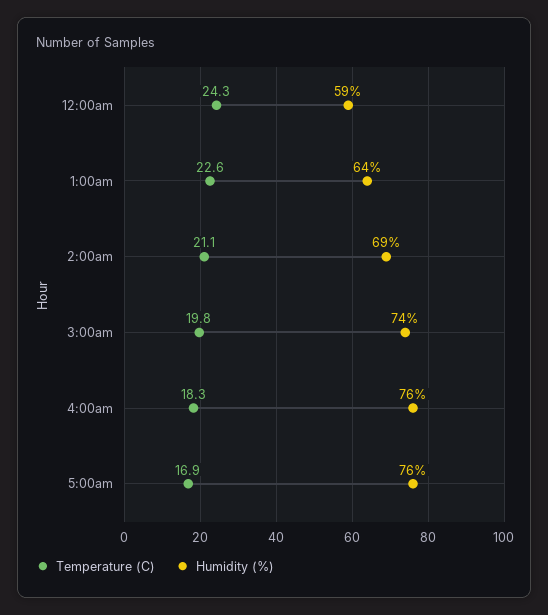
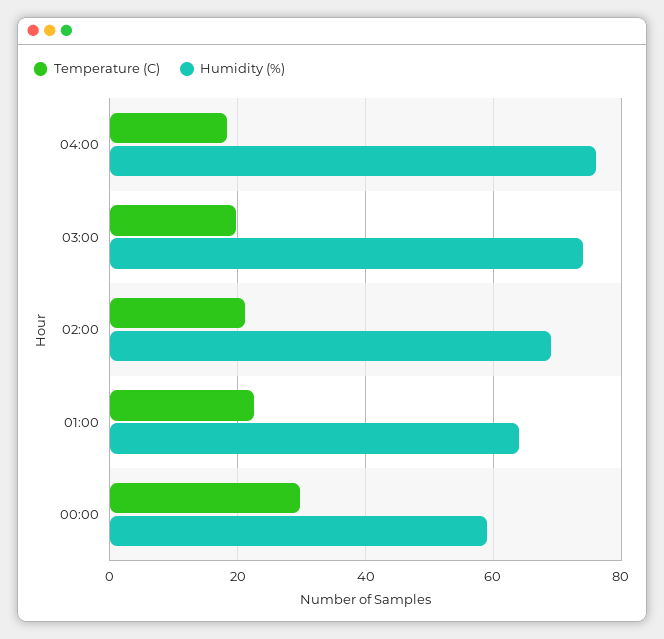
  {
    "Temperature (C)": {
-     "12:00am": 24.3,
+     "12:00am": 30,
      "1:00am": 22.6,
      "2:00am": 21.1,
      "3:00am": 19.8,
-     "4:00am": 18.3,
+     "4:00am": 18.3
-     "5:00am": 16.9
    },
    "Humidity (%)": {
      "12:00am": 59,
      "1:00am": 64,
      "2:00am": 69,
      "3:00am": 74,
-     "4:00am": 76,
+     "4:00am": 76
-     "5:00am": 76
    }
  }

